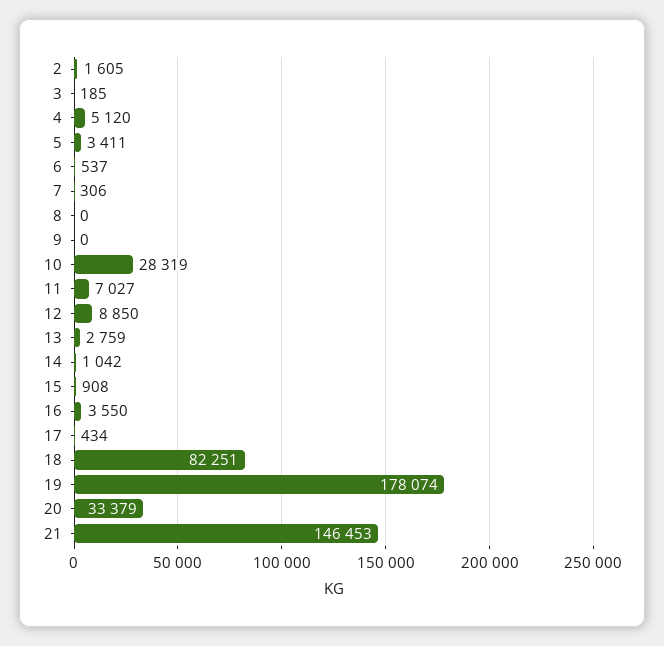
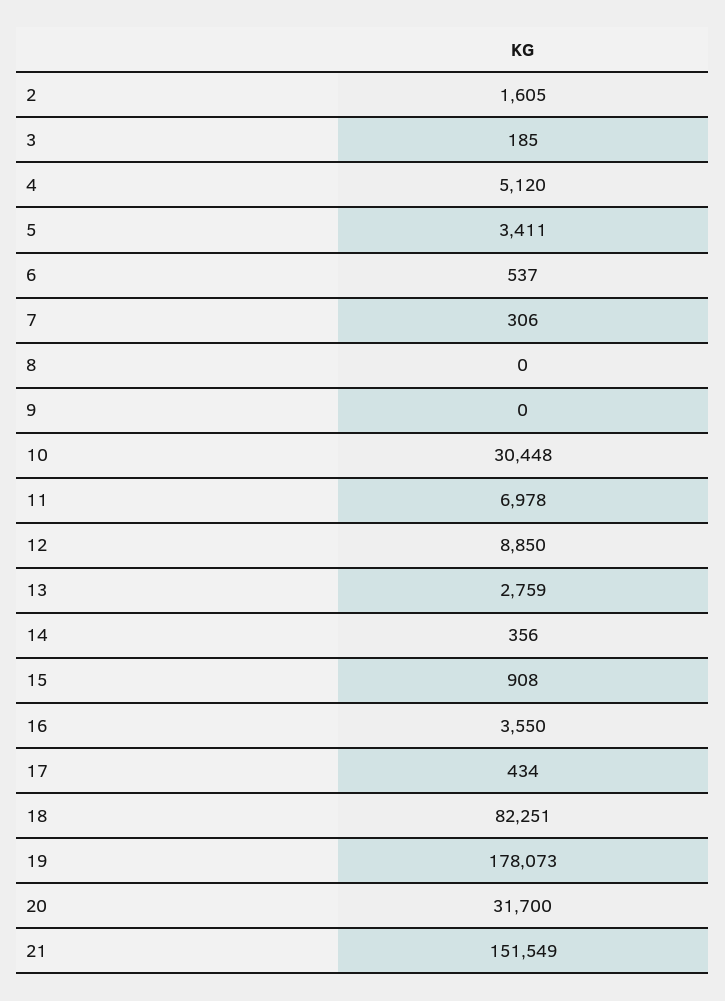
  {
    "2": 1605,
    "3": 185,
    "4": 5120,
    "5": 3411,
    "6": 537,
    "7": 306,
    "8": 0,
    "9": 0,
-   "10": 28319,
+   "10": 30448,
-   "11": 7027,
+   "11": 6978,
    "12": 8850,
    "13": 2759,
-   "14": 1042,
+   "14": 356,
    "15": 908,
    "16": 3550,
    "17": 434,
    "18": 82251,
-   "19": 178074,
+   "19": 178073,
-   "20": 33379,
+   "20": 31700,
-   "21": 146453
+   "21": 151549
  }

